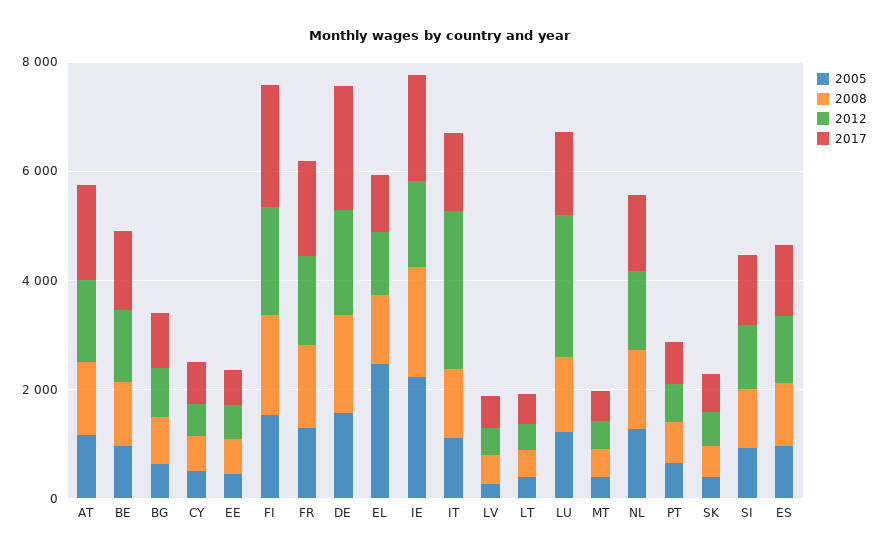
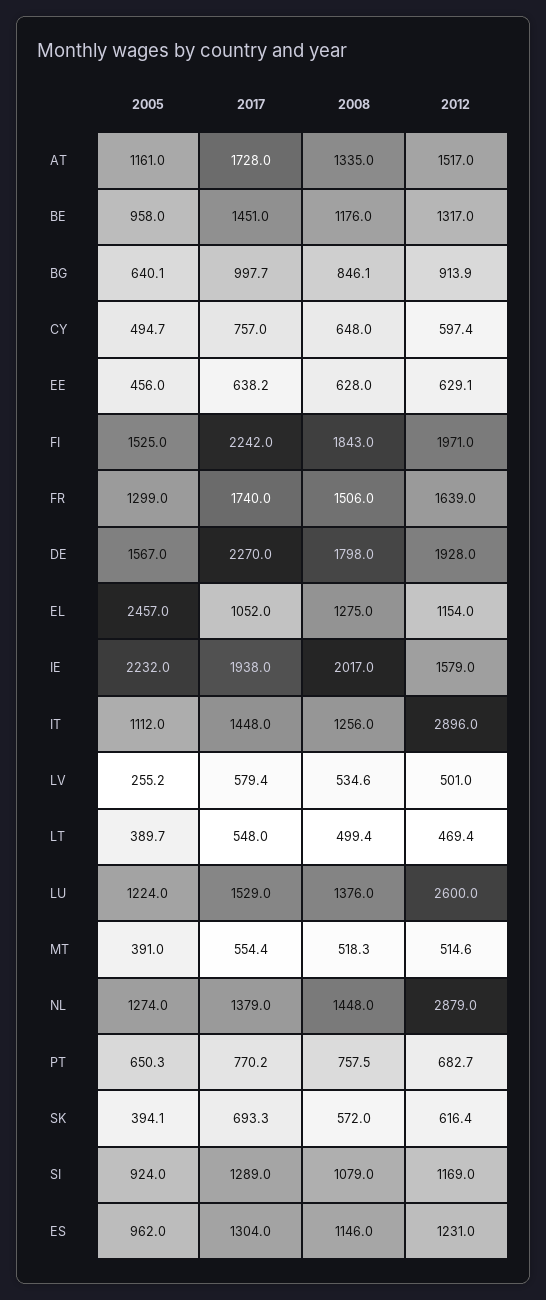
  {
    "2005": {
      "AT": 1161,
      "BE": 958,
      "BG": 640.1,
      "CY": 494.7,
      "EE": 456,
      "FI": 1525,
      "FR": 1299,
      "DE": 1567,
      "EL": 2457,
      "IE": 2232,
      "IT": 1112,
      "LV": 255.2,
      "LT": 389.7,
      "LU": 1224,
      "MT": 391,
      "NL": 1274,
      "PT": 650.3,
      "SK": 394.1,
      "SI": 924,
      "ES": 962
    },
    "2008": {
      "AT": 1335,
      "BE": 1176,
      "BG": 846.1,
      "CY": 648,
      "EE": 628,
      "FI": 1843,
      "FR": 1506,
      "DE": 1798,
      "EL": 1275,
      "IE": 2017,
      "IT": 1256,
      "LV": 534.6,
      "LT": 499.4,
      "LU": 1376,
      "MT": 518.3,
      "NL": 1448,
      "PT": 757.5,
      "SK": 572,
      "SI": 1079,
      "ES": 1146
    },
    "2012": {
      "AT": 1517,
      "BE": 1317,
      "BG": 913.9,
      "CY": 597.4,
      "EE": 629.1,
      "FI": 1971,
      "FR": 1639,
      "DE": 1928,
      "EL": 1154,
      "IE": 1579,
      "IT": 2896,
      "LV": 501,
      "LT": 469.4,
      "LU": 2600,
      "MT": 514.6,
-     "NL": 1500,
+     "NL": 2879,
      "PT": 682.7,
      "SK": 616.4,
      "SI": 1169,
      "ES": 1231
    },
    "2017": {
      "AT": 1728,
      "BE": 1451,
      "BG": 997.7,
      "CY": 757,
      "EE": 638.2,
      "FI": 2242,
      "FR": 1740,
      "DE": 2270,
      "EL": 1052,
      "IE": 1938,
      "IT": 1448,
      "LV": 579.4,
      "LT": 548,
      "LU": 1529,
      "MT": 554.4,
      "NL": 1379,
      "PT": 770.2,
      "SK": 693.3,
      "SI": 1289,
      "ES": 1304
    }
  }

